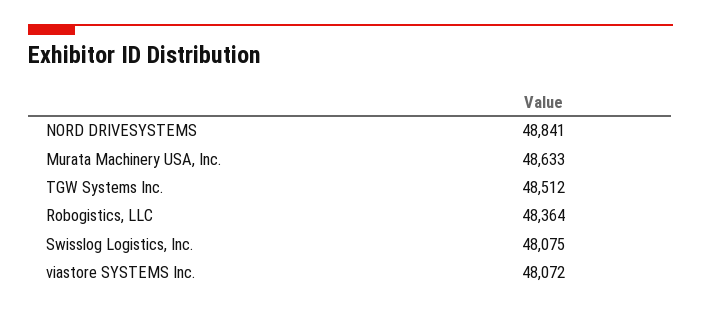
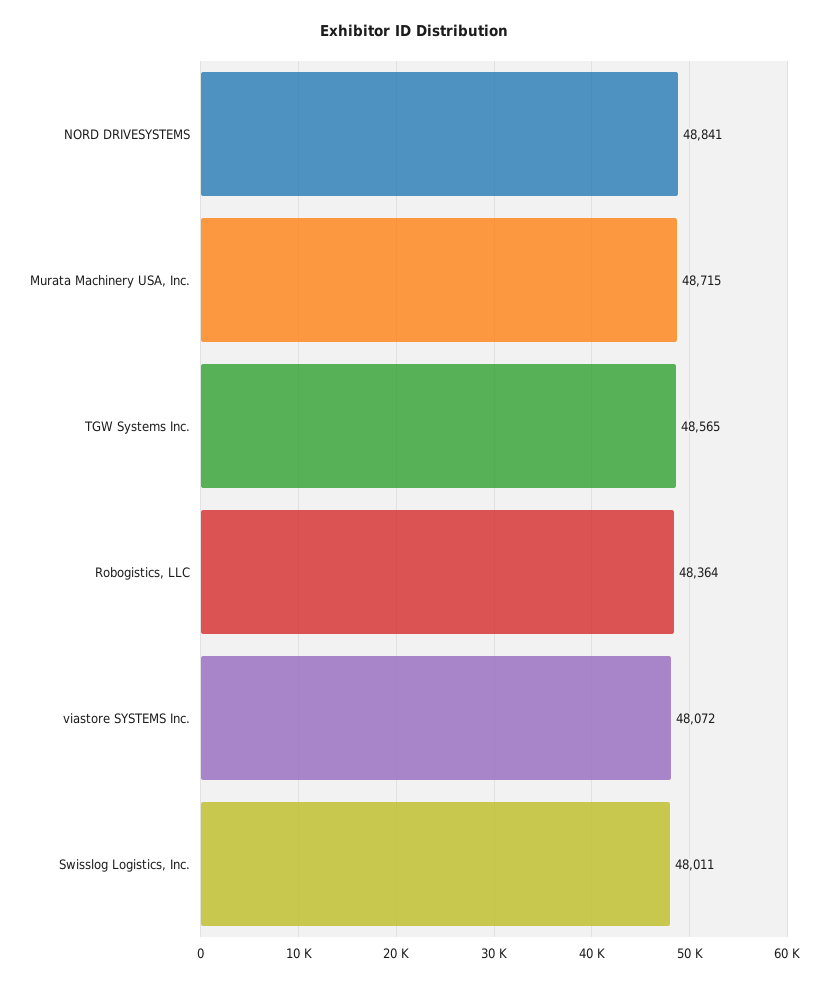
  {
    "NORD DRIVESYSTEMS": 48841,
-   "Murata Machinery USA, Inc.": 48633,
+   "Murata Machinery USA, Inc.": 48715,
-   "TGW Systems Inc.": 48512,
+   "TGW Systems Inc.": 48565,
    "Robogistics, LLC": 48364,
-   "Swisslog Logistics, Inc.": 48075,
+   "Swisslog Logistics, Inc.": 48011,
    "viastore SYSTEMS Inc.": 48072
  }

